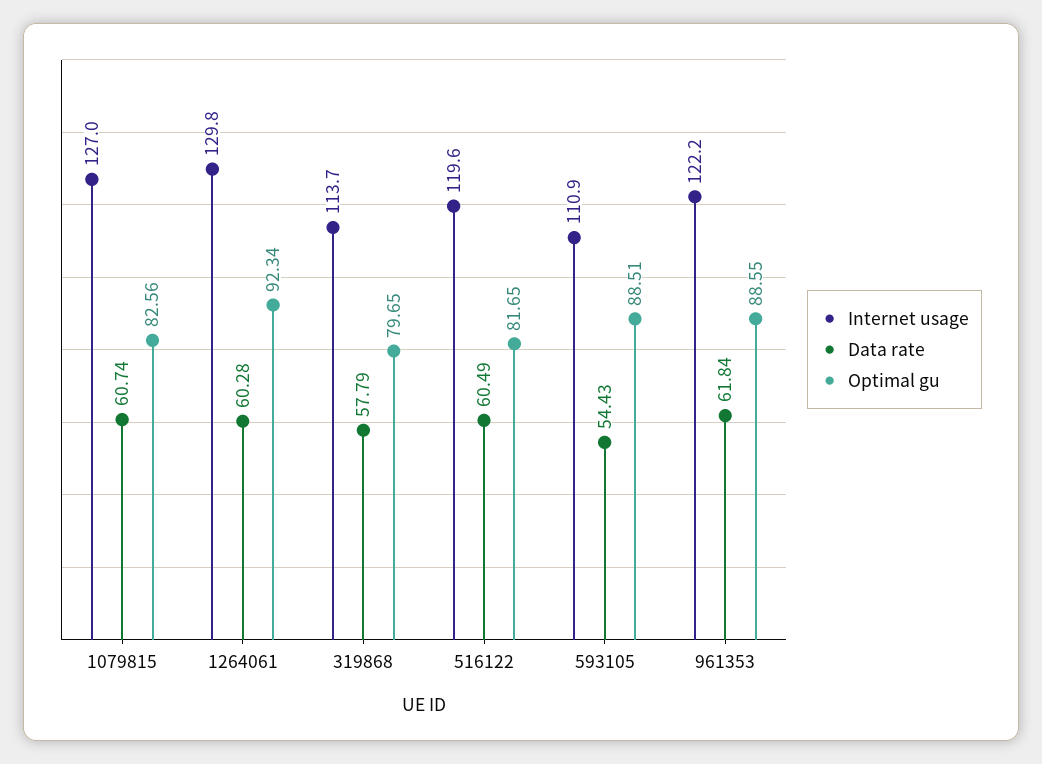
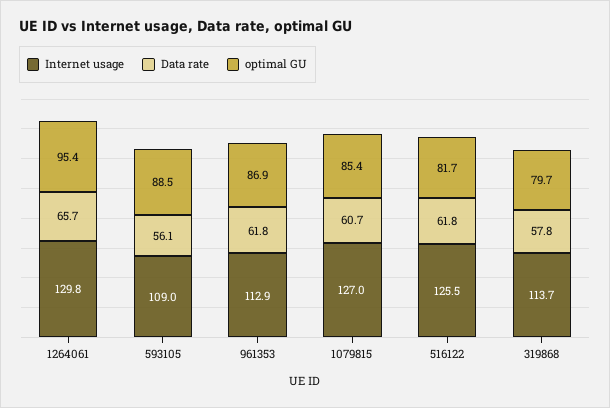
  {
    "Internet usage": {
      "1079815": 127,
      "1264061": 129.8,
      "319868": 113.7,
-     "516122": 119.6,
+     "516122": 125.5,
-     "593105": 110.9,
+     "593105": 109,
-     "961353": 122.2
+     "961353": 112.9
    },
    "Data rate": {
      "1079815": 60.74,
-     "1264061": 60.28,
+     "1264061": 65.7,
      "319868": 57.79,
-     "516122": 60.49,
+     "516122": 61.8,
-     "593105": 54.43,
+     "593105": 56.1,
      "961353": 61.84
    },
    "Optimal gu": {
-     "1079815": 82.56,
+     "1079815": 85.4,
-     "1264061": 92.34,
+     "1264061": 95.4,
      "319868": 79.65,
      "516122": 81.65,
      "593105": 88.51,
-     "961353": 88.55
+     "961353": 86.9
    }
  }

